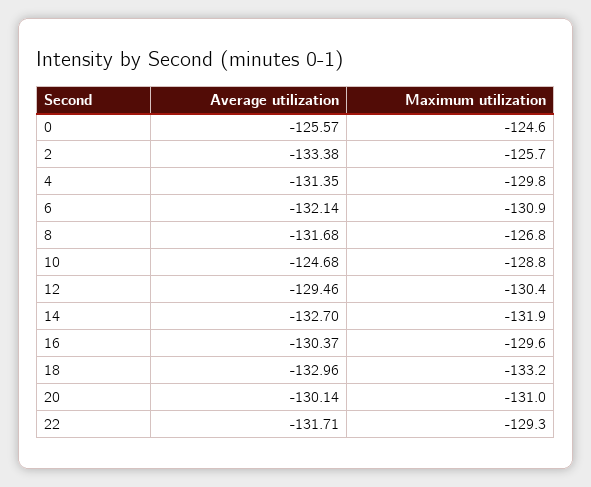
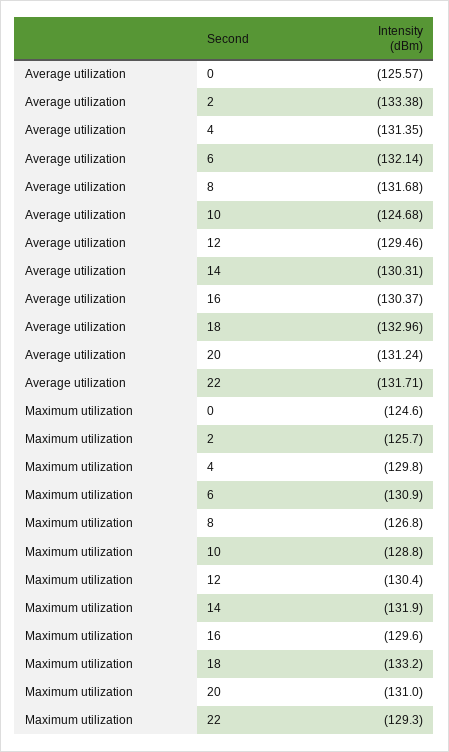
  {
    "Average utilization": {
      "0": -125.57,
      "2": -133.38,
      "4": -131.35,
      "6": -132.14,
      "8": -131.68,
      "10": -124.68,
      "12": -129.46,
-     "14": -132.7,
+     "14": -130.31,
      "16": -130.37,
      "18": -132.96,
-     "20": -130.14,
+     "20": -131.24,
      "22": -131.71
    },
    "Maximum utilization": {
      "0": -124.6,
      "2": -125.7,
      "4": -129.8,
      "6": -130.9,
      "8": -126.8,
      "10": -128.8,
      "12": -130.4,
      "14": -131.9,
      "16": -129.6,
      "18": -133.2,
      "20": -131,
      "22": -129.3
    }
  }

